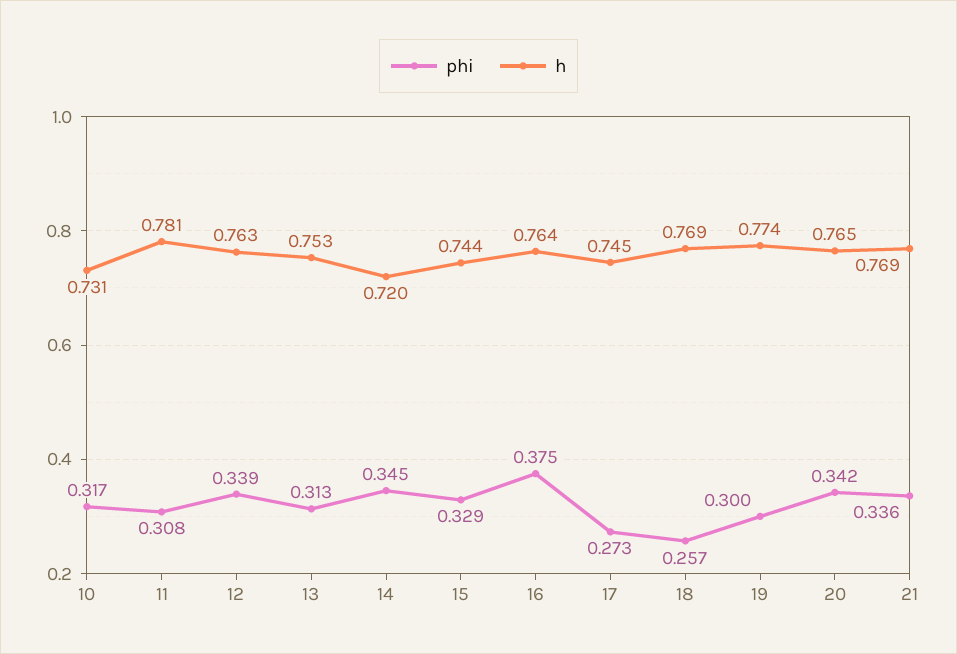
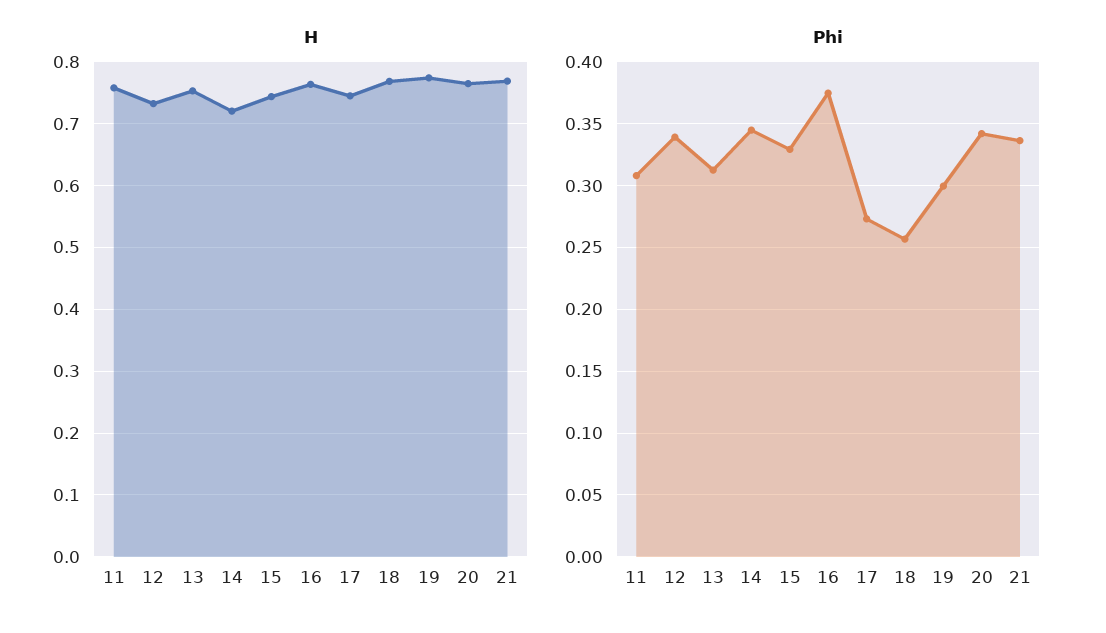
  {
    "phi": {
-     "10": 0.317,
      "11": 0.308,
      "12": 0.339,
      "13": 0.313,
      "14": 0.345,
      "15": 0.329,
      "16": 0.375,
      "17": 0.273,
      "18": 0.257,
      "19": 0.3,
      "20": 0.342,
      "21": 0.336
    },
    "h": {
-     "10": 0.731,
-     "11": 0.781,
+     "11": 0.76,
-     "12": 0.763,
+     "12": 0.73,
      "13": 0.753,
      "14": 0.72,
      "15": 0.744,
      "16": 0.764,
      "17": 0.745,
      "18": 0.769,
      "19": 0.774,
      "20": 0.765,
      "21": 0.769
    }
  }

